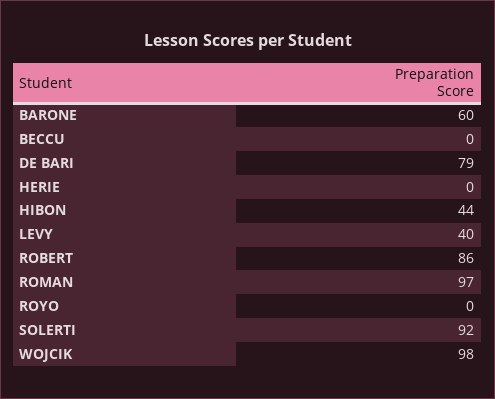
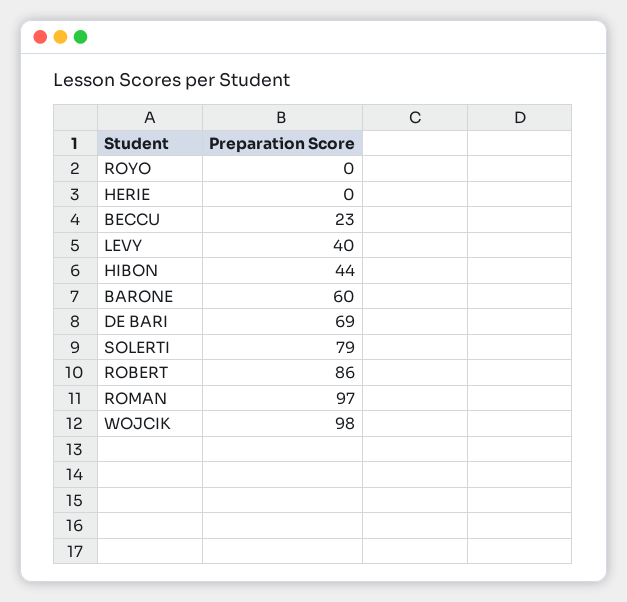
  {
    "BARONE": 60,
-   "BECCU": 0,
+   "BECCU": 23,
-   "DE BARI": 79,
+   "DE BARI": 69,
    "HERIE": 0,
    "HIBON": 44,
    "LEVY": 40,
    "ROBERT": 86,
    "ROMAN": 97,
    "ROYO": 0,
-   "SOLERTI": 92,
+   "SOLERTI": 79,
    "WOJCIK": 98
  }

